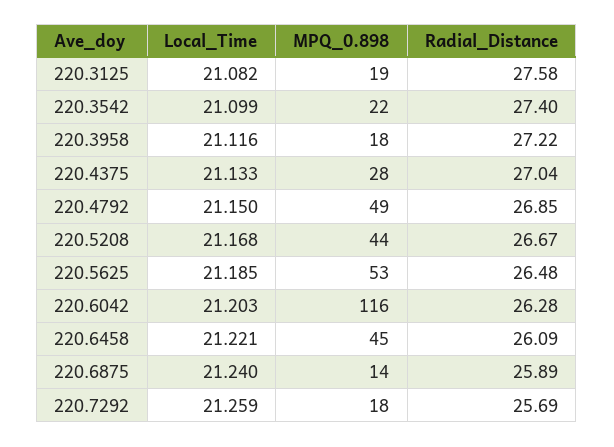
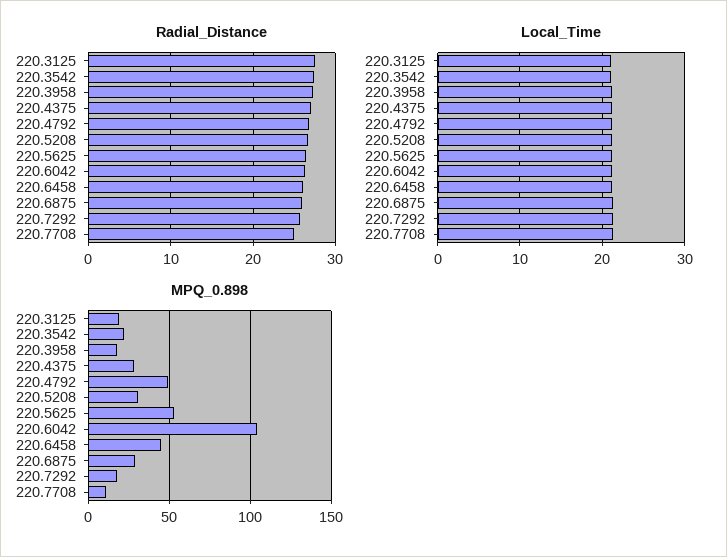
  {
    "Local_Time": {
      "220.3125": 21.082,
      "220.3542": 21.099,
      "220.3958": 21.116,
      "220.4375": 21.133,
      "220.4792": 21.15,
      "220.5208": 21.168,
      "220.5625": 21.185,
      "220.6042": 21.203,
      "220.6458": 21.221,
      "220.6875": 21.24,
-     "220.7292": 21.259
+     "220.7292": 21.259,
+     "220.7708": 21
    },
    "MPQ_0.898": {
      "220.3125": 19,
      "220.3542": 22,
      "220.3958": 18,
      "220.4375": 28,
      "220.4792": 49,
-     "220.5208": 44,
+     "220.5208": 30,
      "220.5625": 53,
-     "220.6042": 116,
+     "220.6042": 105,
      "220.6458": 45,
-     "220.6875": 14,
+     "220.6875": 30,
-     "220.7292": 18
+     "220.7292": 18,
+     "220.7708": 10
    },
    "Radial_Distance": {
      "220.3125": 27.58,
      "220.3542": 27.4,
      "220.3958": 27.22,
      "220.4375": 27.04,
      "220.4792": 26.85,
      "220.5208": 26.67,
      "220.5625": 26.48,
      "220.6042": 26.28,
      "220.6458": 26.09,
      "220.6875": 25.89,
-     "220.7292": 25.69
+     "220.7292": 25.69,
+     "220.7708": 25
    }
  }

